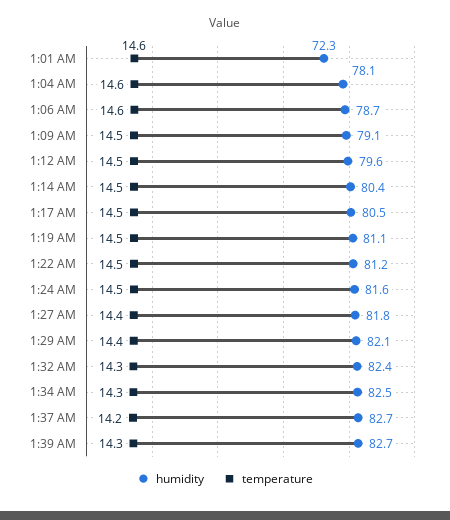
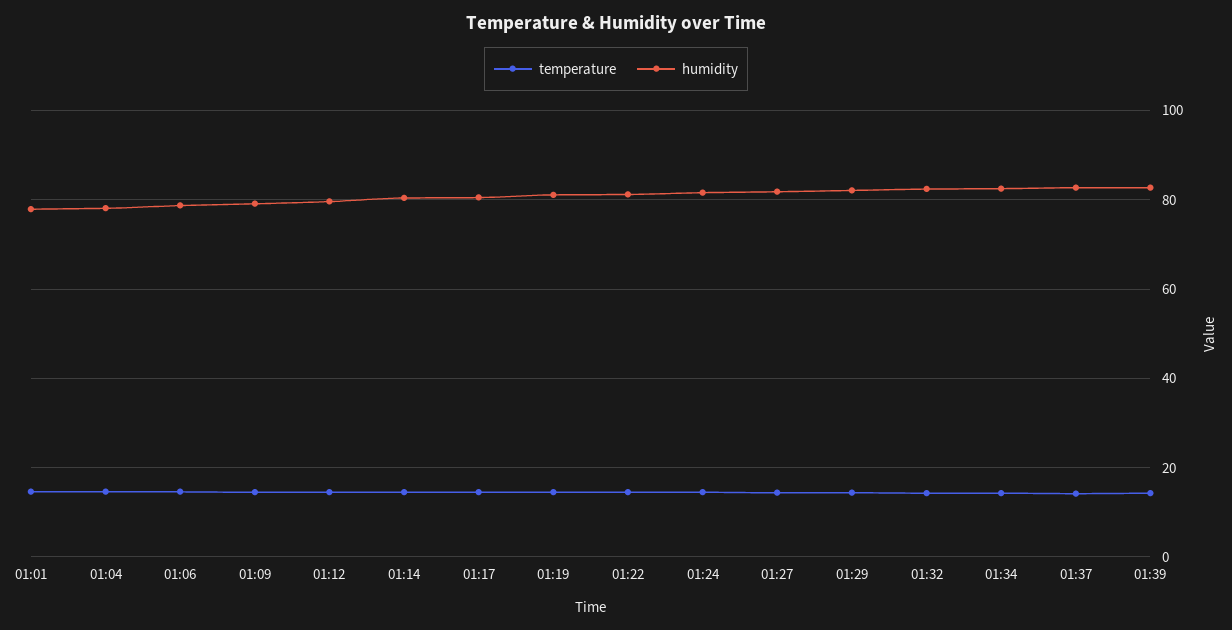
  {
    "humidity": {
-     "1:01 AM": 72.3,
+     "1:01 AM": 78,
      "1:04 AM": 78.1,
      "1:06 AM": 78.7,
      "1:09 AM": 79.1,
      "1:12 AM": 79.6,
      "1:14 AM": 80.4,
      "1:17 AM": 80.5,
      "1:19 AM": 81.1,
      "1:22 AM": 81.2,
      "1:24 AM": 81.6,
      "1:27 AM": 81.8,
      "1:29 AM": 82.1,
      "1:32 AM": 82.4,
      "1:34 AM": 82.5,
      "1:37 AM": 82.7,
      "1:39 AM": 82.7
    },
    "temperature": {
      "1:01 AM": 14.6,
      "1:04 AM": 14.6,
      "1:06 AM": 14.6,
      "1:09 AM": 14.5,
      "1:12 AM": 14.5,
      "1:14 AM": 14.5,
      "1:17 AM": 14.5,
      "1:19 AM": 14.5,
      "1:22 AM": 14.5,
      "1:24 AM": 14.5,
      "1:27 AM": 14.4,
      "1:29 AM": 14.4,
      "1:32 AM": 14.3,
      "1:34 AM": 14.3,
      "1:37 AM": 14.2,
      "1:39 AM": 14.3
    }
  }

